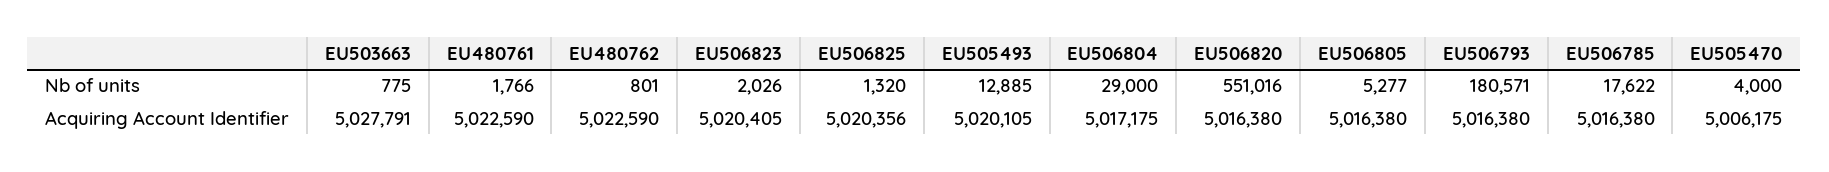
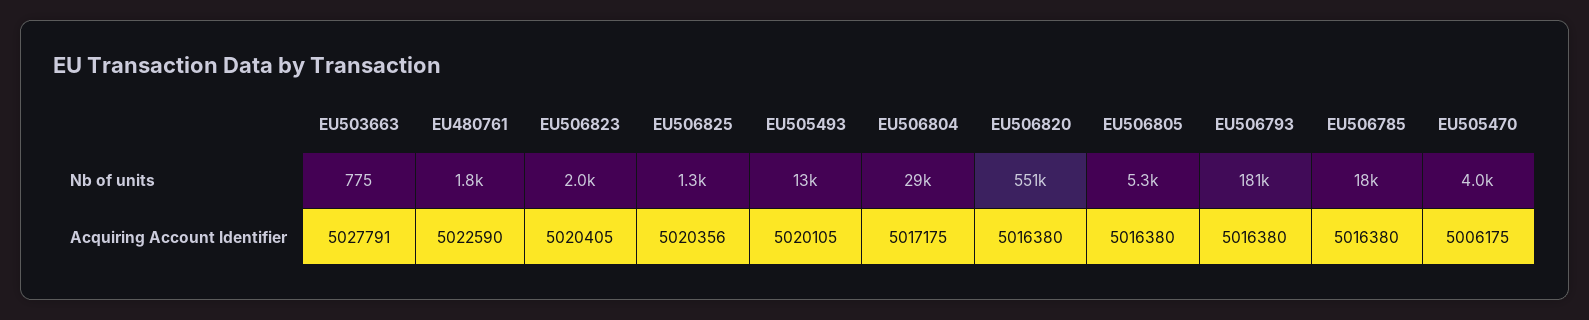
  {
    "EU503663": {
      "Nb of units": 775,
      "Acquiring Account Identifier": 5027791
    },
    "EU480761": {
      "Nb of units": 1766,
      "Acquiring Account Identifier": 5022590
    },
-   "EU480762": {
-     "Nb of units": 801,
-     "Acquiring Account Identifier": 5022590
-   },
    "EU506823": {
      "Nb of units": 2026,
      "Acquiring Account Identifier": 5020405
    },
    "EU506825": {
      "Nb of units": 1320,
      "Acquiring Account Identifier": 5020356
    },
    "EU505493": {
      "Nb of units": 12885,
      "Acquiring Account Identifier": 5020105
    },
    "EU506804": {
      "Nb of units": 29000,
      "Acquiring Account Identifier": 5017175
    },
    "EU506820": {
      "Nb of units": 551016,
      "Acquiring Account Identifier": 5016380
    },
    "EU506805": {
      "Nb of units": 5277,
      "Acquiring Account Identifier": 5016380
    },
    "EU506793": {
      "Nb of units": 180571,
      "Acquiring Account Identifier": 5016380
    },
    "EU506785": {
      "Nb of units": 17622,
      "Acquiring Account Identifier": 5016380
    },
    "EU505470": {
      "Nb of units": 4000,
      "Acquiring Account Identifier": 5006175
    }
  }

